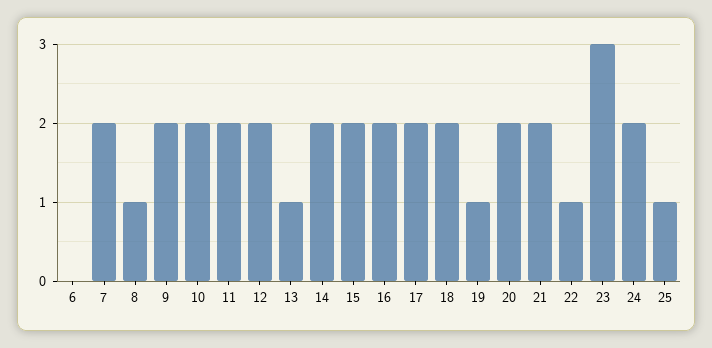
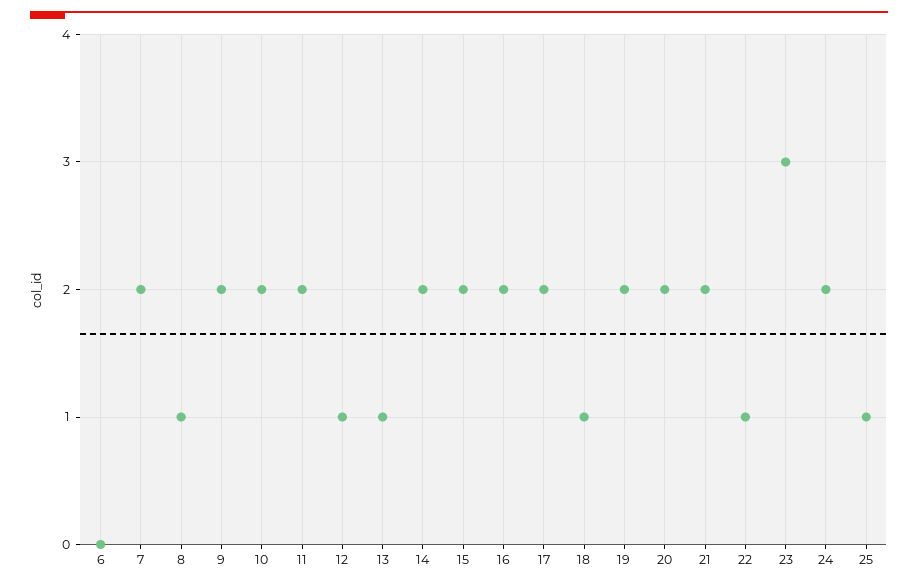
  {
    "6": 0,
    "7": 2,
    "8": 1,
    "9": 2,
    "10": 2,
    "11": 2,
-   "12": 2,
+   "12": 1,
    "13": 1,
    "14": 2,
    "15": 2,
    "16": 2,
    "17": 2,
-   "18": 2,
+   "18": 1,
-   "19": 1,
+   "19": 2,
    "20": 2,
    "21": 2,
    "22": 1,
    "23": 3,
    "24": 2,
    "25": 1
  }

